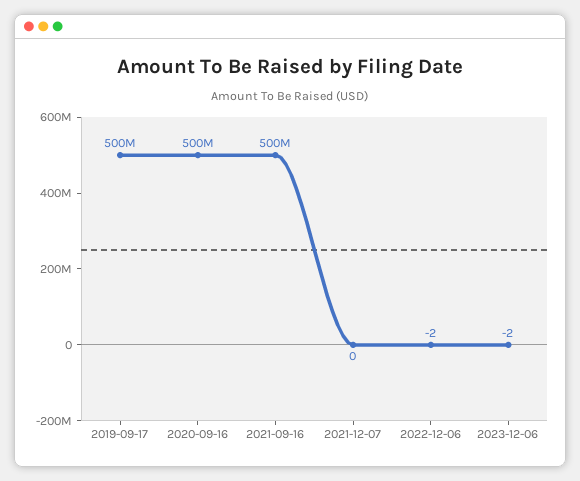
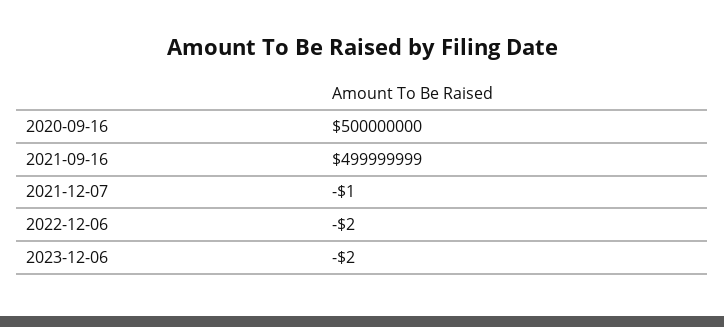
  {
-   "2019-09-17": 500000000,
    "2020-09-16": 500000000,
-   "2021-09-16": 500000000,
+   "2021-09-16": 499999999,
-   "2021-12-07": 0,
+   "2021-12-07": -1,
    "2022-12-06": -2,
    "2023-12-06": -2
  }

